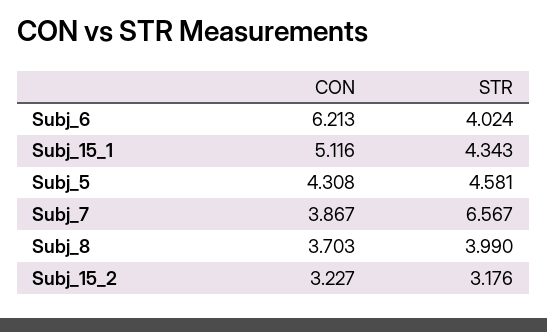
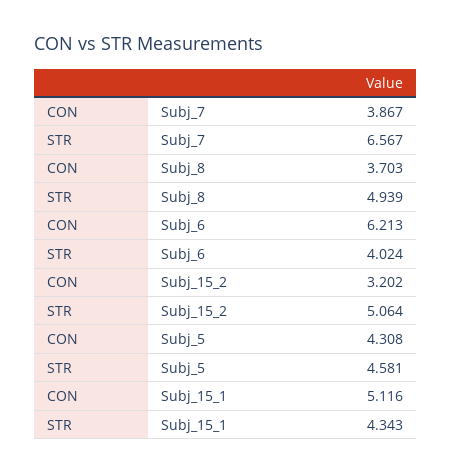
  {
    "CON": {
      "Subj_6": 6.213,
      "Subj_15_1": 5.116,
      "Subj_5": 4.308,
      "Subj_7": 3.867,
      "Subj_8": 3.703,
-     "Subj_15_2": 3.227
+     "Subj_15_2": 3.202
    },
    "STR": {
      "Subj_6": 4.024,
      "Subj_15_1": 4.343,
      "Subj_5": 4.581,
      "Subj_7": 6.567,
-     "Subj_8": 3.99,
+     "Subj_8": 4.939,
-     "Subj_15_2": 3.176
+     "Subj_15_2": 5.064
    }
  }

